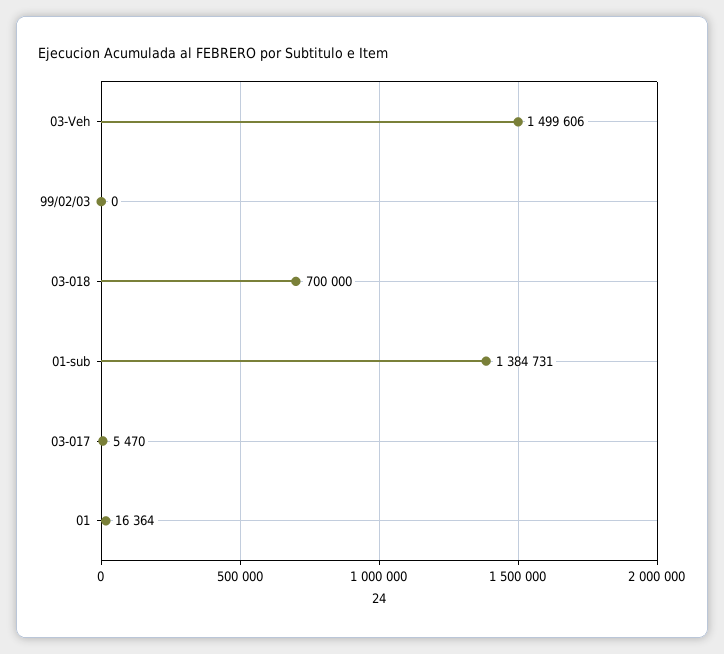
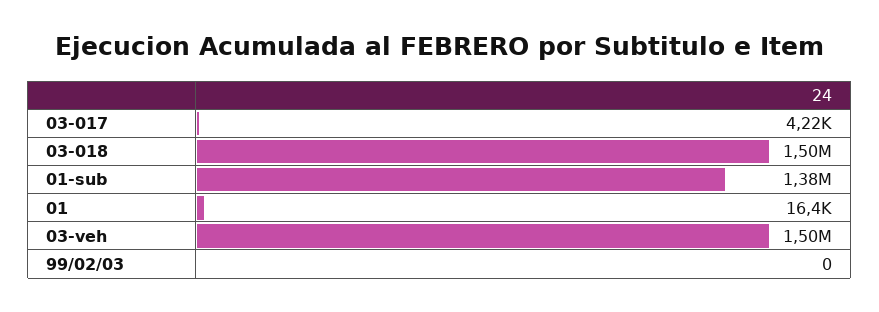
  {
    "03-Veh": 1499606,
    "99/02/03": 0,
-   "03-018": 700000,
+   "03-018": 1500000,
    "01-sub": 1384731,
-   "03-017": 5470,
+   "03-017": 4220,
    "01": 16364
  }

